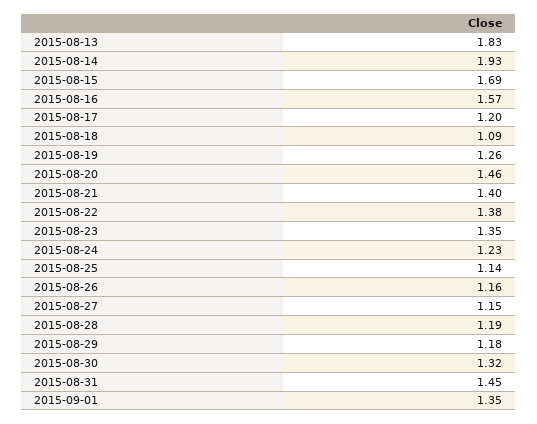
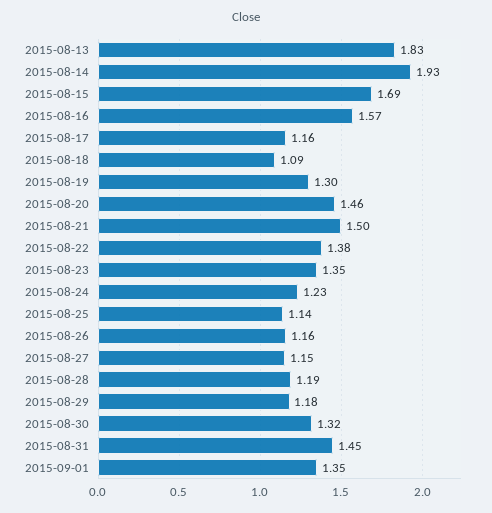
  {
    "2015-08-13": 1.83,
    "2015-08-14": 1.93,
    "2015-08-15": 1.69,
    "2015-08-16": 1.57,
-   "2015-08-17": 1.2,
+   "2015-08-17": 1.16,
    "2015-08-18": 1.09,
-   "2015-08-19": 1.26,
+   "2015-08-19": 1.3,
    "2015-08-20": 1.46,
-   "2015-08-21": 1.4,
+   "2015-08-21": 1.5,
    "2015-08-22": 1.38,
    "2015-08-23": 1.35,
    "2015-08-24": 1.23,
    "2015-08-25": 1.14,
    "2015-08-26": 1.16,
    "2015-08-27": 1.15,
    "2015-08-28": 1.19,
    "2015-08-29": 1.18,
    "2015-08-30": 1.32,
    "2015-08-31": 1.45,
    "2015-09-01": 1.35
  }

